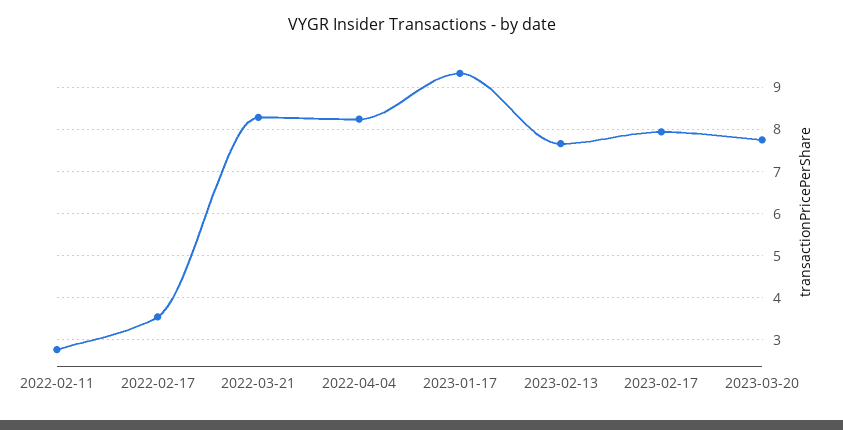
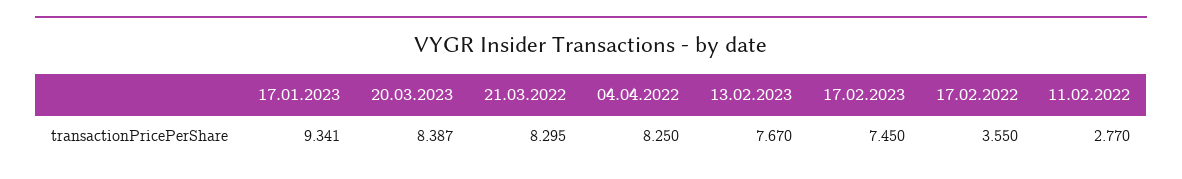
  {
    "2022-02-11": 2.77,
    "2022-02-17": 3.55,
    "2022-03-21": 8.295,
    "2022-04-04": 8.25,
    "2023-01-17": 9.341,
    "2023-02-13": 7.67,
-   "2023-02-17": 8,
+   "2023-02-17": 7.45,
-   "2023-03-20": 7.8
+   "2023-03-20": 8.387
  }

